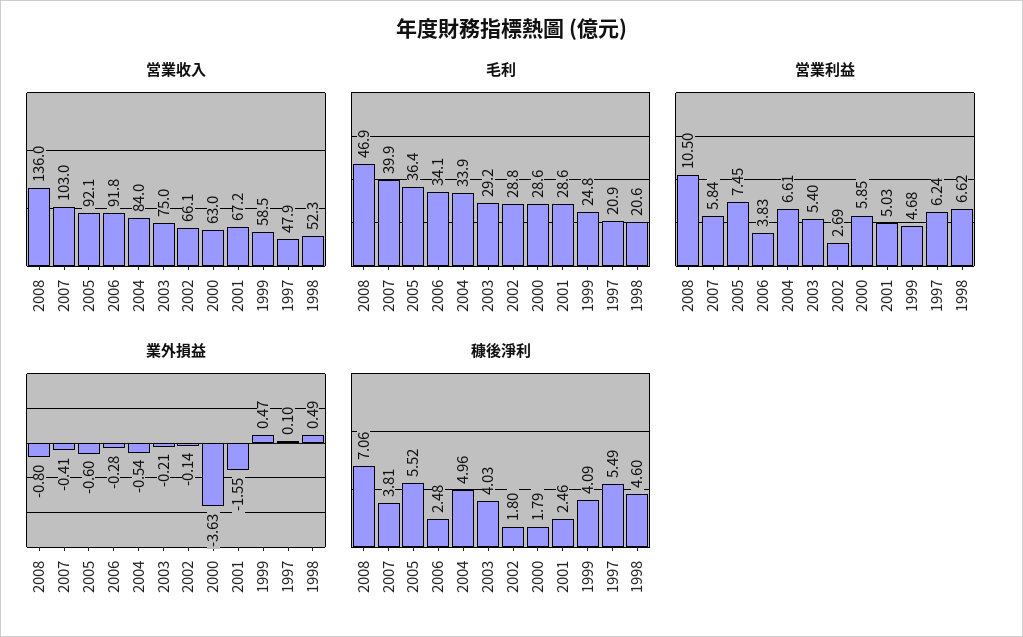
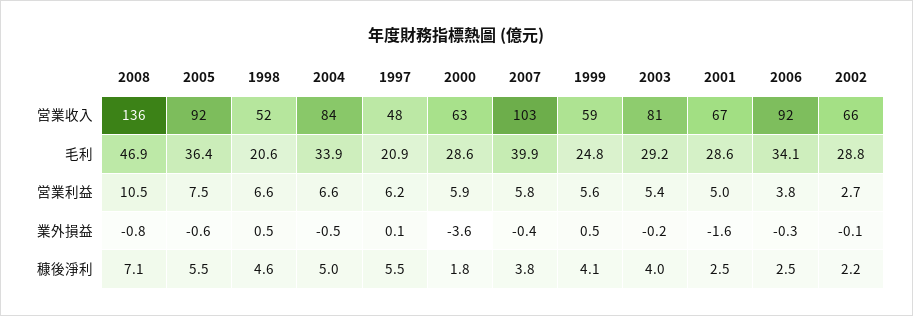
  {
    "営業收入": {
      "2008": 136,
      "2007": 103,
      "2005": 92.1,
      "2006": 91.8,
      "2004": 84,
-     "2003": 75,
+     "2003": 81,
      "2002": 66.1,
      "2000": 63,
      "2001": 67.2,
      "1999": 58.5,
      "1997": 47.9,
      "1998": 52.3
    },
    "毛利": {
      "2008": 46.9,
      "2007": 39.9,
      "2005": 36.4,
      "2006": 34.1,
      "2004": 33.9,
      "2003": 29.2,
      "2002": 28.8,
      "2000": 28.6,
      "2001": 28.6,
      "1999": 24.8,
      "1997": 20.9,
      "1998": 20.6
    },
    "営業利益": {
      "2008": 10.5,
      "2007": 5.84,
      "2005": 7.45,
      "2006": 3.83,
      "2004": 6.61,
      "2003": 5.4,
      "2002": 2.69,
      "2000": 5.85,
      "2001": 5.03,
-     "1999": 4.68,
+     "1999": 5.6,
      "1997": 6.24,
      "1998": 6.62
    },
    "業外損益": {
      "2008": -0.8,
      "2007": -0.41,
      "2005": -0.6,
      "2006": -0.28,
      "2004": -0.54,
      "2003": -0.21,
      "2002": -0.14,
      "2000": -3.63,
      "2001": -1.55,
      "1999": 0.47,
      "1997": 0.1,
      "1998": 0.49
    },
    "穅後淨利": {
      "2008": 7.06,
      "2007": 3.81,
      "2005": 5.52,
      "2006": 2.48,
      "2004": 4.96,
      "2003": 4.03,
-     "2002": 1.8,
+     "2002": 2.2,
      "2000": 1.79,
      "2001": 2.46,
      "1999": 4.09,
      "1997": 5.49,
      "1998": 4.6
    }
  }

